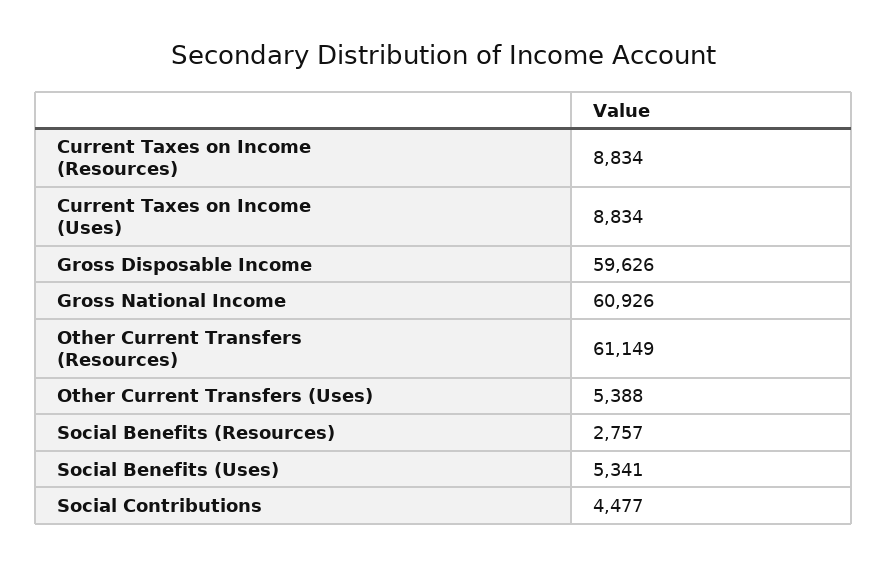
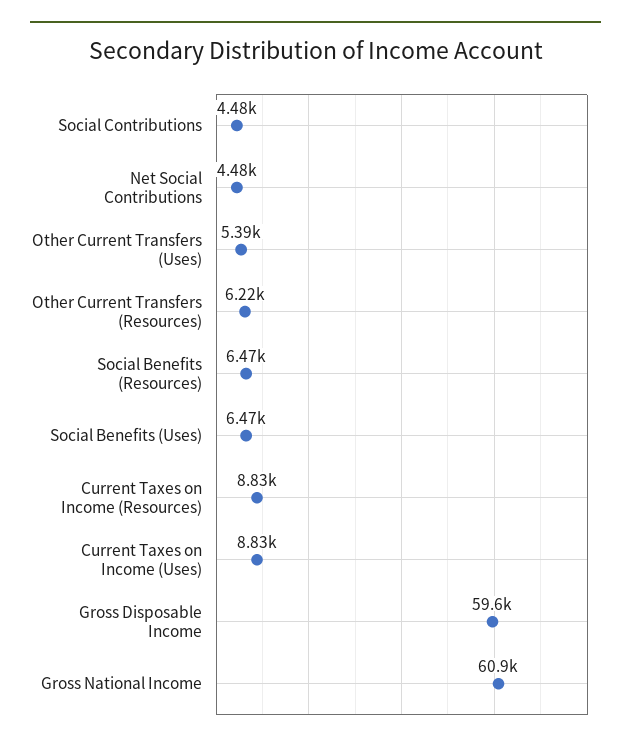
  {
    "Current Taxes on Income (Resources)": 8834,
    "Current Taxes on Income (Uses)": 8834,
    "Gross Disposable Income": 59626,
    "Gross National Income": 60926,
-   "Other Current Transfers (Resources)": 61149,
+   "Other Current Transfers (Resources)": 6220,
    "Other Current Transfers (Uses)": 5388,
-   "Social Benefits (Resources)": 2757,
+   "Social Benefits (Resources)": 6470,
-   "Social Benefits (Uses)": 5341,
+   "Social Benefits (Uses)": 6470,
-   "Social Contributions": 4477
+   "Social Contributions": 4477,
+   "Net Social Contributions": 4480
  }

